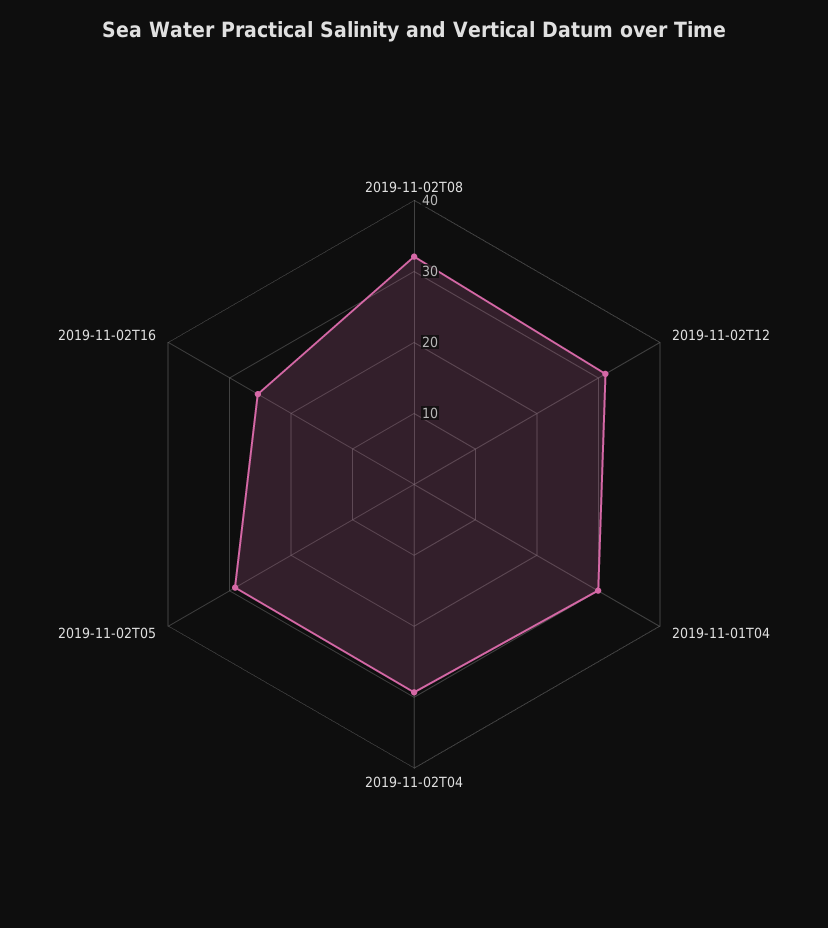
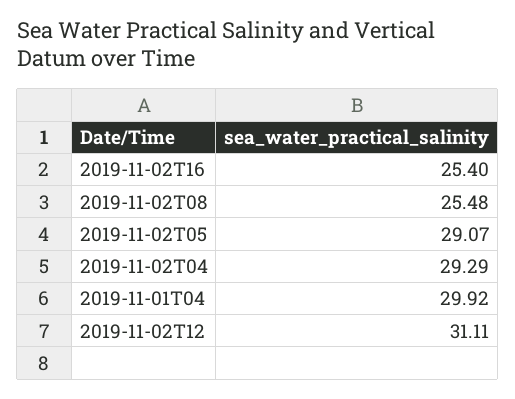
  {
-   "2019-11-02T08": 32,
+   "2019-11-02T08": 25.48,
    "2019-11-02T12": 31.11,
    "2019-11-01T04": 29.92,
    "2019-11-02T04": 29.29,
    "2019-11-02T05": 29.07,
    "2019-11-02T16": 25.4
  }

